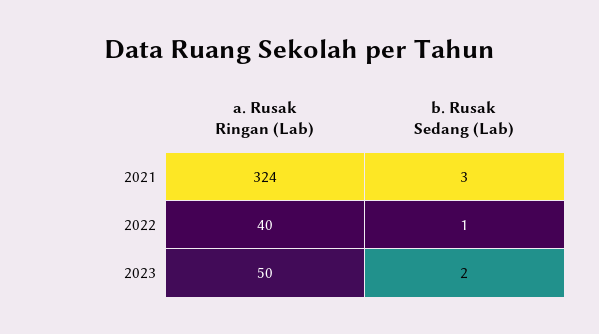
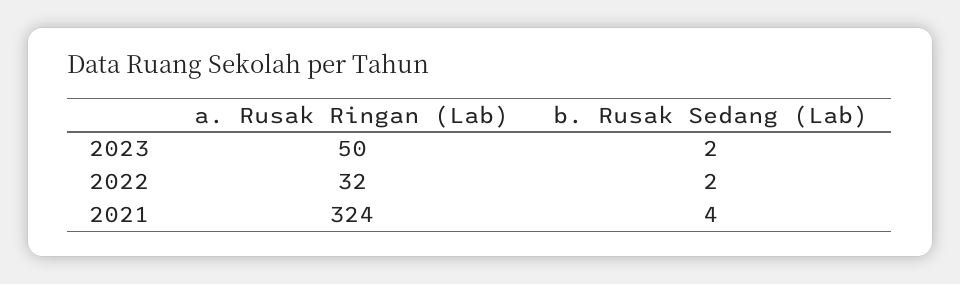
  {
    "a. Rusak Ringan (Lab)": {
      "2021": 324,
-     "2022": 40,
+     "2022": 32,
      "2023": 50
    },
    "b. Rusak Sedang (Lab)": {
-     "2021": 3,
+     "2021": 4,
-     "2022": 1,
+     "2022": 2,
      "2023": 2
    }
  }

